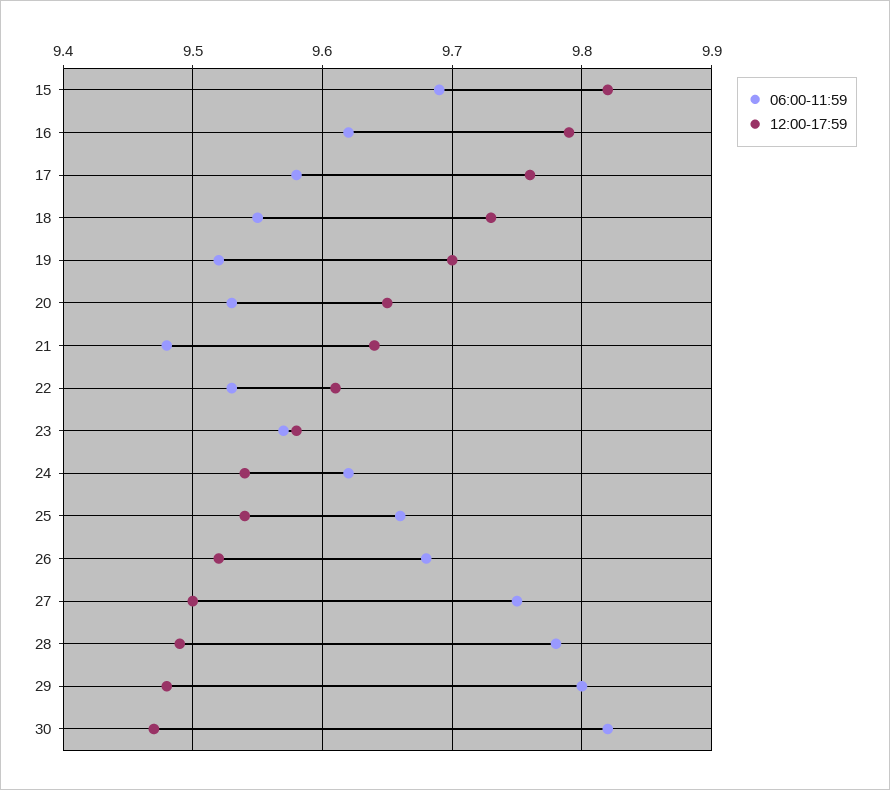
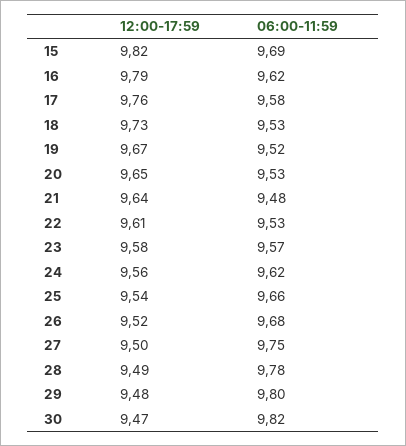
  {
    "06:00-11:59": {
      "15": 9.69,
      "16": 9.62,
      "17": 9.58,
-     "18": 9.55,
+     "18": 9.53,
      "19": 9.52,
      "20": 9.53,
      "21": 9.48,
      "22": 9.53,
      "23": 9.57,
      "24": 9.62,
      "25": 9.66,
      "26": 9.68,
      "27": 9.75,
      "28": 9.78,
      "29": 9.8,
      "30": 9.82
    },
    "12:00-17:59": {
      "15": 9.82,
      "16": 9.79,
      "17": 9.76,
      "18": 9.73,
-     "19": 9.7,
+     "19": 9.67,
      "20": 9.65,
      "21": 9.64,
      "22": 9.61,
      "23": 9.58,
-     "24": 9.54,
+     "24": 9.56,
      "25": 9.54,
      "26": 9.52,
      "27": 9.5,
      "28": 9.49,
      "29": 9.48,
      "30": 9.47
    }
  }

